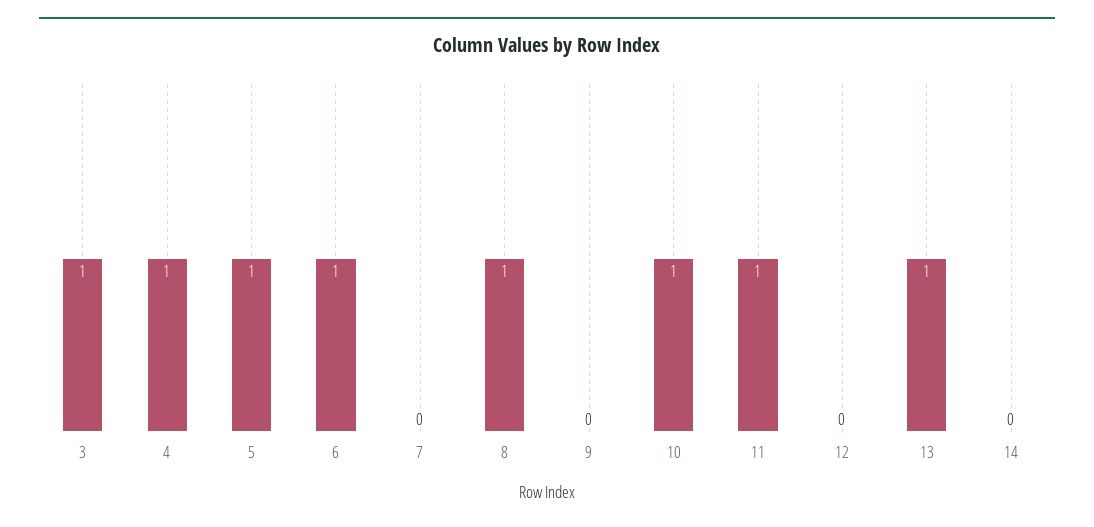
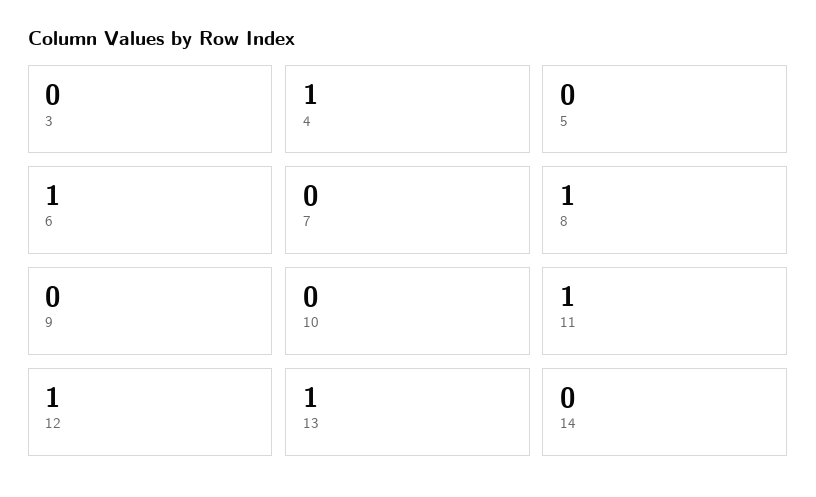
  {
-   "3": 1,
+   "3": 0,
    "4": 1,
-   "5": 1,
+   "5": 0,
    "6": 1,
    "7": 0,
    "8": 1,
    "9": 0,
-   "10": 1,
+   "10": 0,
    "11": 1,
-   "12": 0,
+   "12": 1,
    "13": 1,
    "14": 0
  }

